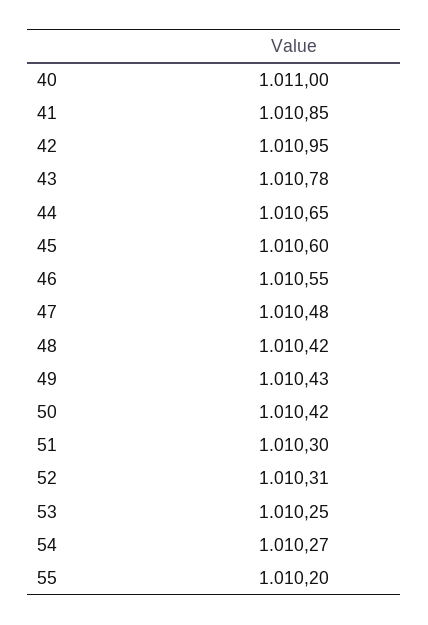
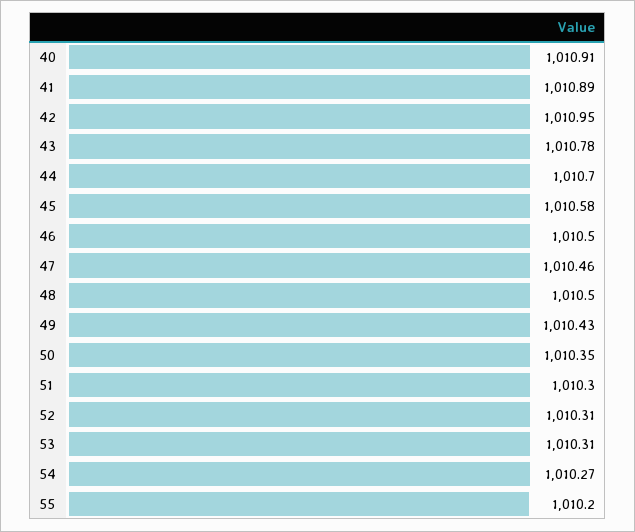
  {
-   "40": 1011,
+   "40": 1010.91,
-   "41": 1010.85,
+   "41": 1010.89,
    "42": 1010.95,
    "43": 1010.78,
-   "44": 1010.65,
+   "44": 1010.7,
-   "45": 1010.6,
+   "45": 1010.58,
-   "46": 1010.55,
+   "46": 1010.5,
-   "47": 1010.48,
+   "47": 1010.46,
-   "48": 1010.42,
+   "48": 1010.5,
    "49": 1010.43,
-   "50": 1010.42,
+   "50": 1010.35,
    "51": 1010.3,
    "52": 1010.31,
-   "53": 1010.25,
+   "53": 1010.31,
    "54": 1010.27,
    "55": 1010.2
  }

